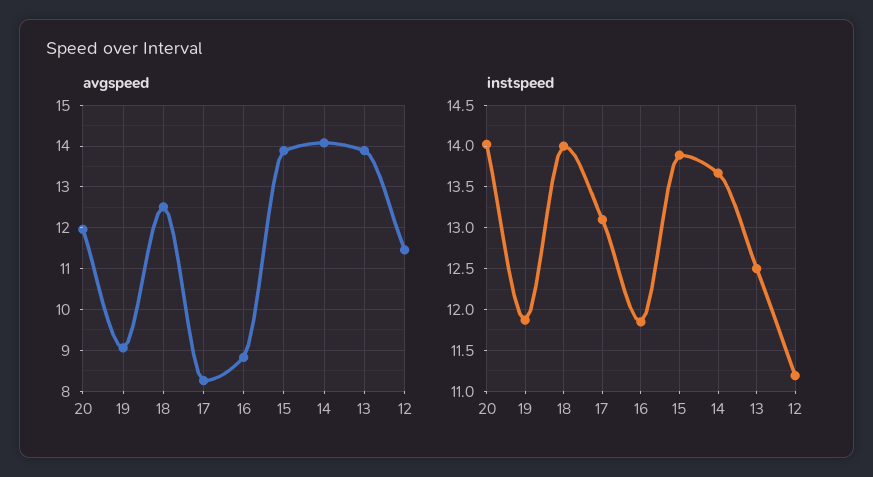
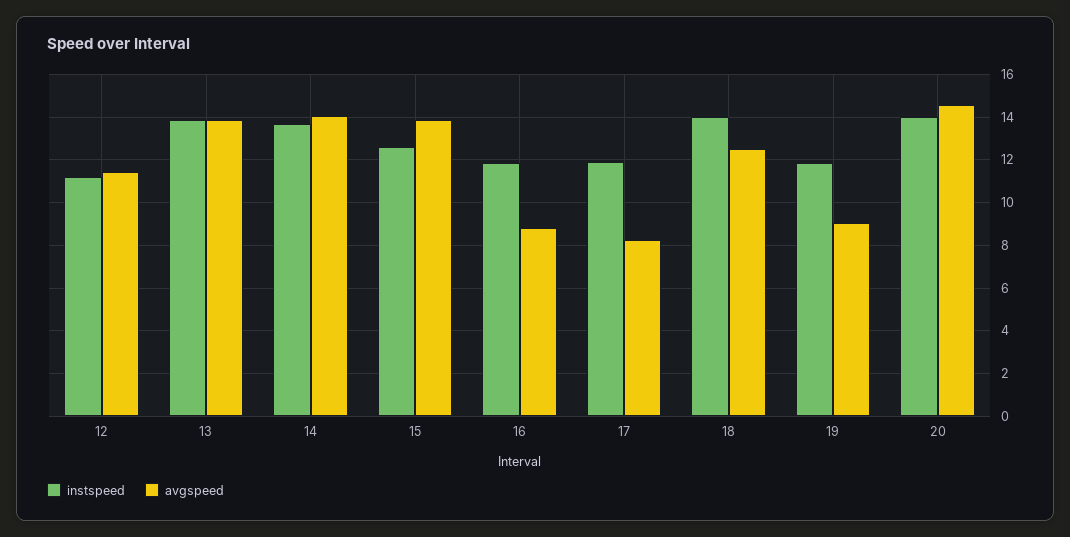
  {
    "avgspeed": {
-     "20": 12,
+     "20": 14.5,
      "19": 9,
      "18": 12.6,
      "17": 8.2,
      "16": 8.8,
      "15": 13.8,
      "14": 14,
      "13": 13.8,
      "12": 11.4
    },
    "instspeed": {
      "20": 14,
      "19": 11.9,
      "18": 14,
-     "17": 13.1,
+     "17": 12,
      "16": 11.9,
-     "15": 13.9,
+     "15": 12.5,
      "14": 13.7,
-     "13": 12.5,
+     "13": 14,
      "12": 11.2
    }
  }

